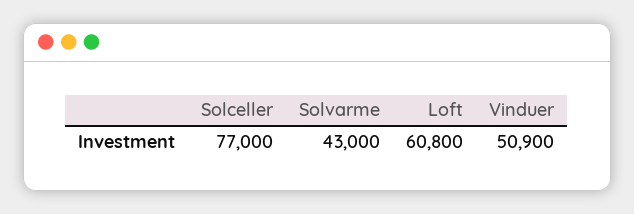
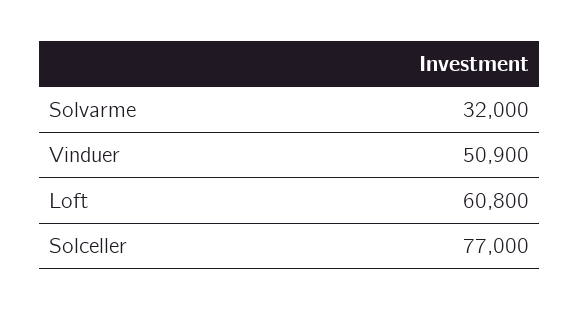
  {
    "Solceller": 77000,
-   "Solvarme": 43000,
+   "Solvarme": 32000,
    "Loft": 60800,
    "Vinduer": 50900
  }

